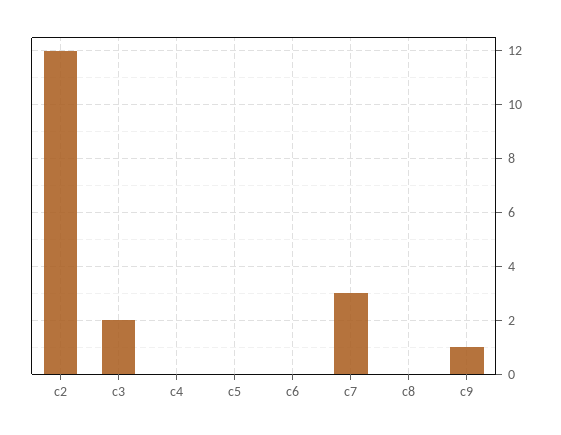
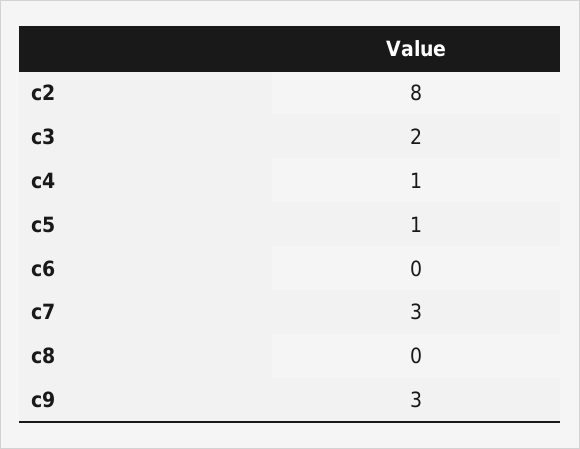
  {
-   "c2": 12,
+   "c2": 8,
    "c3": 2,
-   "c4": 0,
+   "c4": 1,
-   "c5": 0,
+   "c5": 1,
    "c6": 0,
    "c7": 3,
    "c8": 0,
-   "c9": 1
+   "c9": 3
  }

